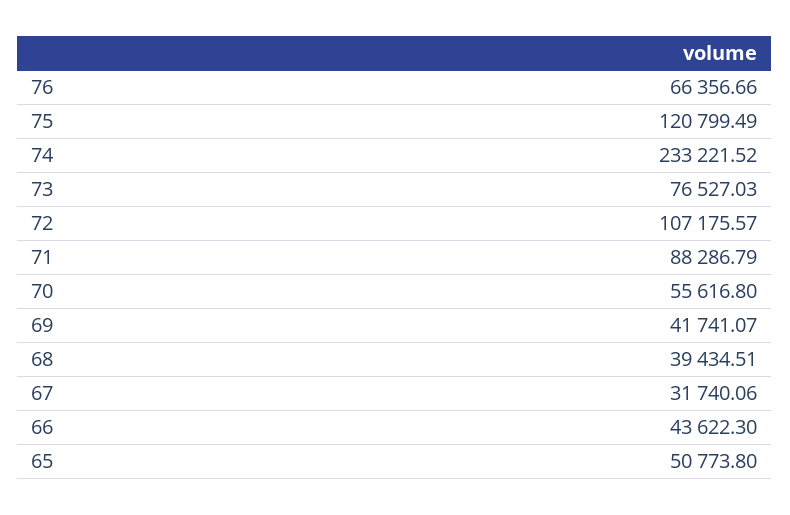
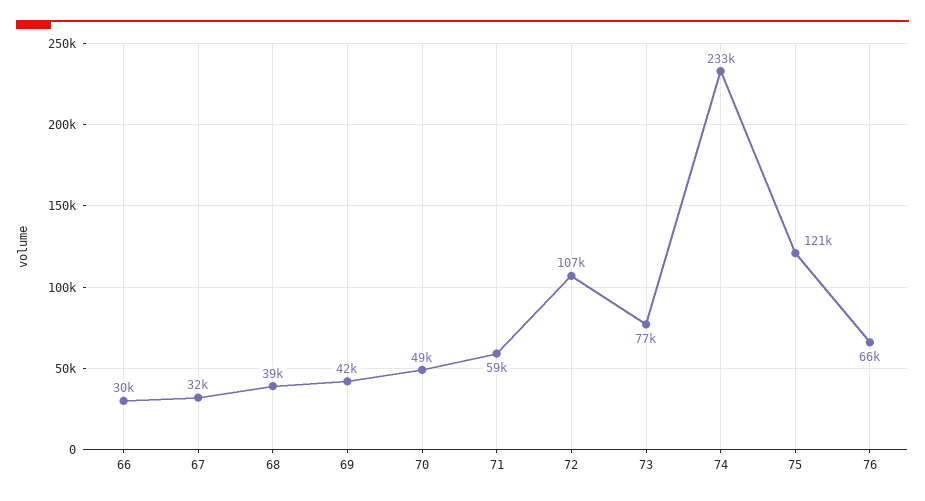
  {
    "76": 66356.66,
    "75": 120799.49,
    "74": 233221.52,
    "73": 76527.03,
    "72": 107175.57,
-   "71": 88286.79,
+   "71": 59000,
-   "70": 55616.8,
+   "70": 49000,
    "69": 41741.07,
    "68": 39434.51,
    "67": 31740.06,
-   "66": 43622.3,
+   "66": 30000
-   "65": 50773.8
  }

